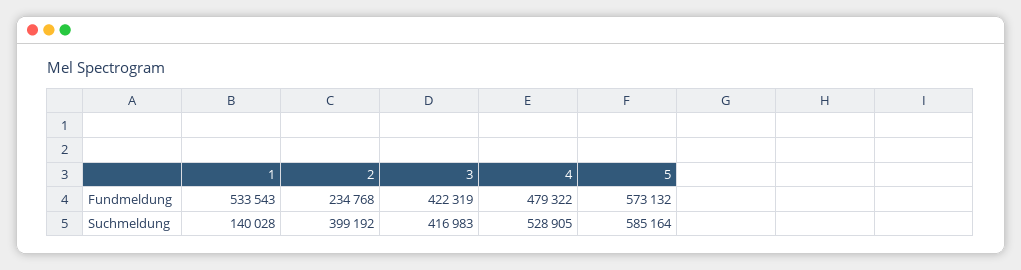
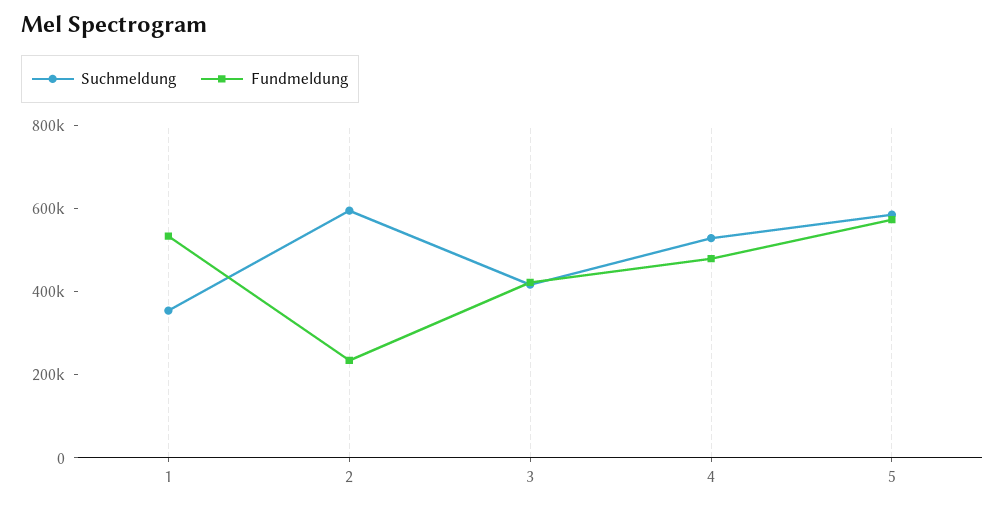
  {
    "Fundmeldung": {
      "1": 533543,
      "2": 234768,
      "3": 422319,
      "4": 479322,
      "5": 573132
    },
    "Suchmeldung": {
-     "1": 140028,
+     "1": 350000,
-     "2": 399192,
+     "2": 600000,
      "3": 416983,
      "4": 528905,
      "5": 585164
    }
  }

